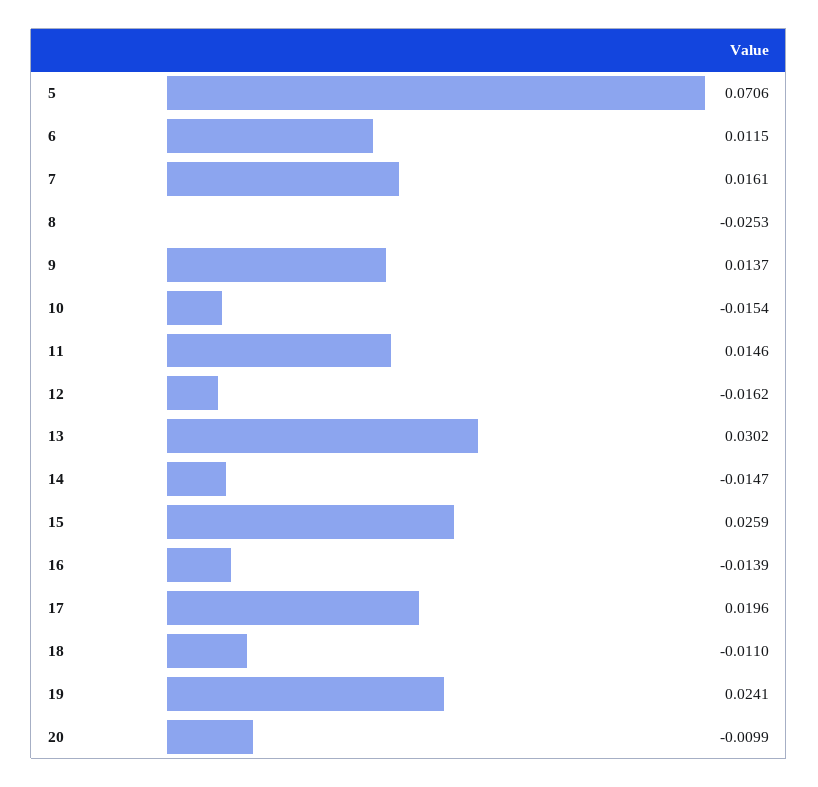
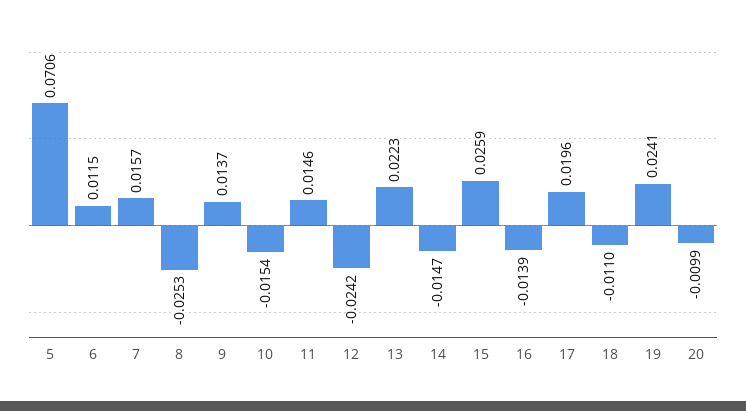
  {
    "5": 0.0706,
    "6": 0.0115,
-   "7": 0.0161,
+   "7": 0.0157,
    "8": -0.0253,
    "9": 0.0137,
    "10": -0.0154,
    "11": 0.0146,
-   "12": -0.0162,
+   "12": -0.0242,
-   "13": 0.0302,
+   "13": 0.0223,
    "14": -0.0147,
    "15": 0.0259,
    "16": -0.0139,
    "17": 0.0196,
    "18": -0.011,
    "19": 0.0241,
    "20": -0.0099
  }

